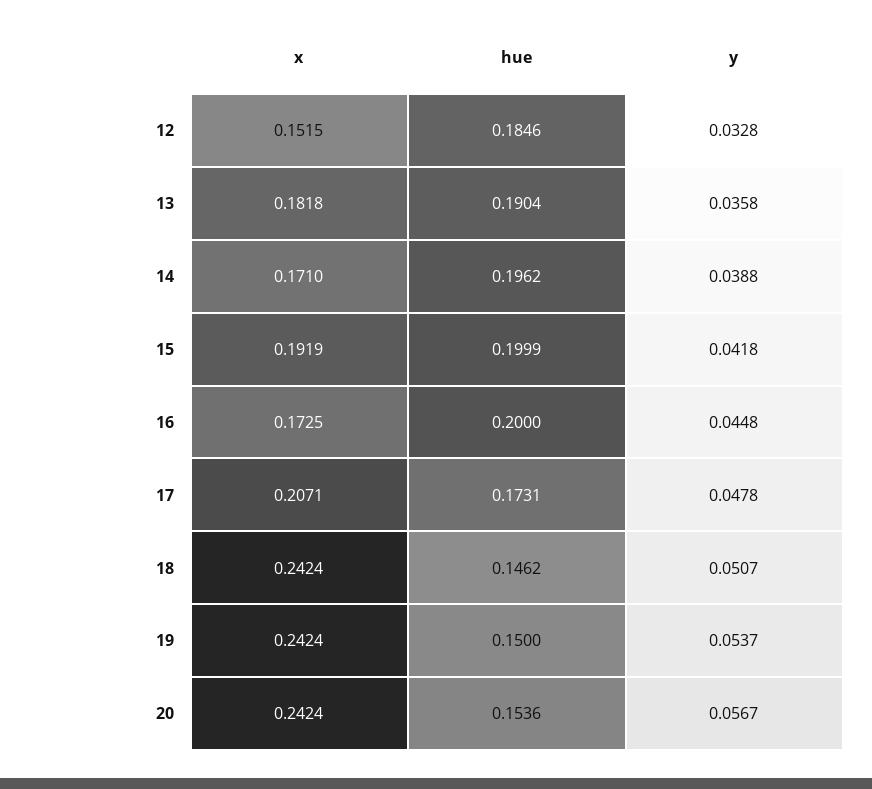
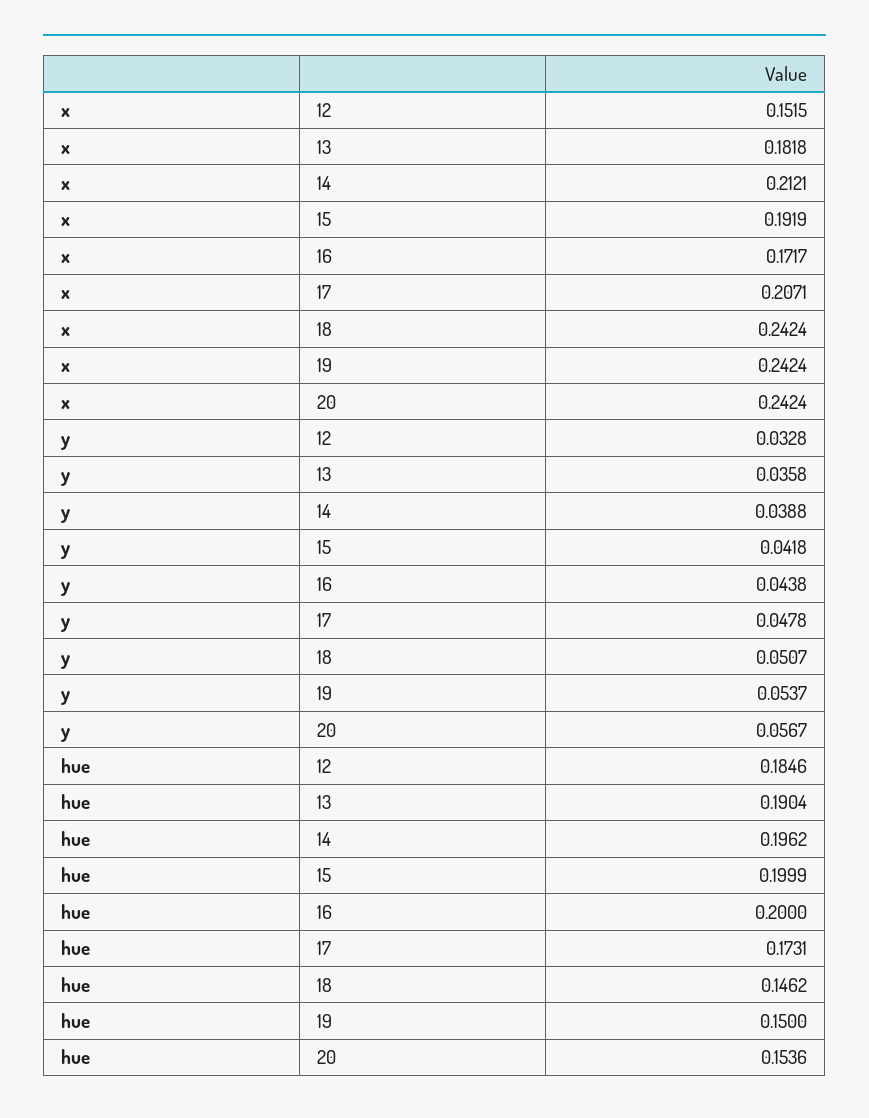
  {
    "x": {
      "12": 0.1515,
      "13": 0.1818,
-     "14": 0.171,
+     "14": 0.2121,
      "15": 0.1919,
-     "16": 0.1725,
+     "16": 0.1717,
      "17": 0.2071,
      "18": 0.2424,
      "19": 0.2424,
      "20": 0.2424
    },
    "hue": {
      "12": 0.1846,
      "13": 0.1904,
      "14": 0.1962,
      "15": 0.1999,
      "16": 0.2,
      "17": 0.1731,
      "18": 0.1462,
      "19": 0.15,
      "20": 0.1536
    },
    "y": {
      "12": 0.0328,
      "13": 0.0358,
      "14": 0.0388,
      "15": 0.0418,
-     "16": 0.0448,
+     "16": 0.0438,
      "17": 0.0478,
      "18": 0.0507,
      "19": 0.0537,
      "20": 0.0567
    }
  }

